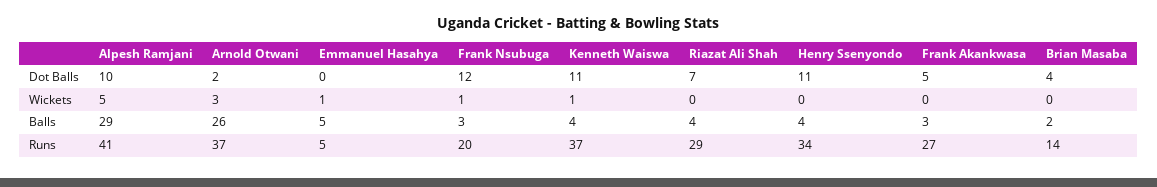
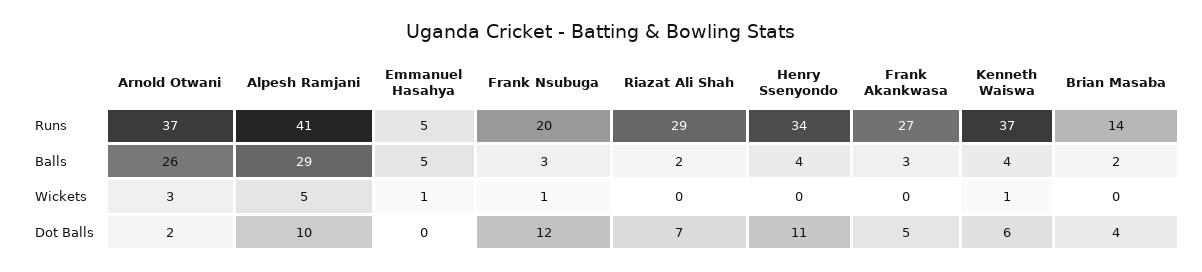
  {
    "Alpesh Ramjani": {
      "Dot Balls": 10,
      "Wickets": 5,
      "Balls": 29,
      "Runs": 41
    },
    "Arnold Otwani": {
      "Dot Balls": 2,
      "Wickets": 3,
      "Balls": 26,
      "Runs": 37
    },
    "Emmanuel Hasahya": {
      "Dot Balls": 0,
      "Wickets": 1,
      "Balls": 5,
      "Runs": 5
    },
    "Frank Nsubuga": {
      "Dot Balls": 12,
      "Wickets": 1,
      "Balls": 3,
      "Runs": 20
    },
    "Kenneth Waiswa": {
-     "Dot Balls": 11,
+     "Dot Balls": 6,
      "Wickets": 1,
      "Balls": 4,
      "Runs": 37
    },
    "Riazat Ali Shah": {
      "Dot Balls": 7,
      "Wickets": 0,
-     "Balls": 4,
+     "Balls": 2,
      "Runs": 29
    },
    "Henry Ssenyondo": {
      "Dot Balls": 11,
      "Wickets": 0,
      "Balls": 4,
      "Runs": 34
    },
    "Frank Akankwasa": {
      "Dot Balls": 5,
      "Wickets": 0,
      "Balls": 3,
      "Runs": 27
    },
    "Brian Masaba": {
      "Dot Balls": 4,
      "Wickets": 0,
      "Balls": 2,
      "Runs": 14
    }
  }

